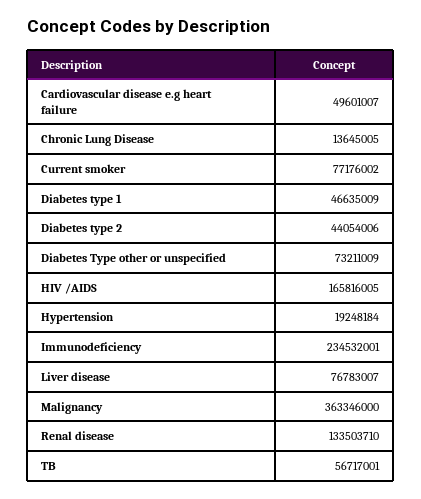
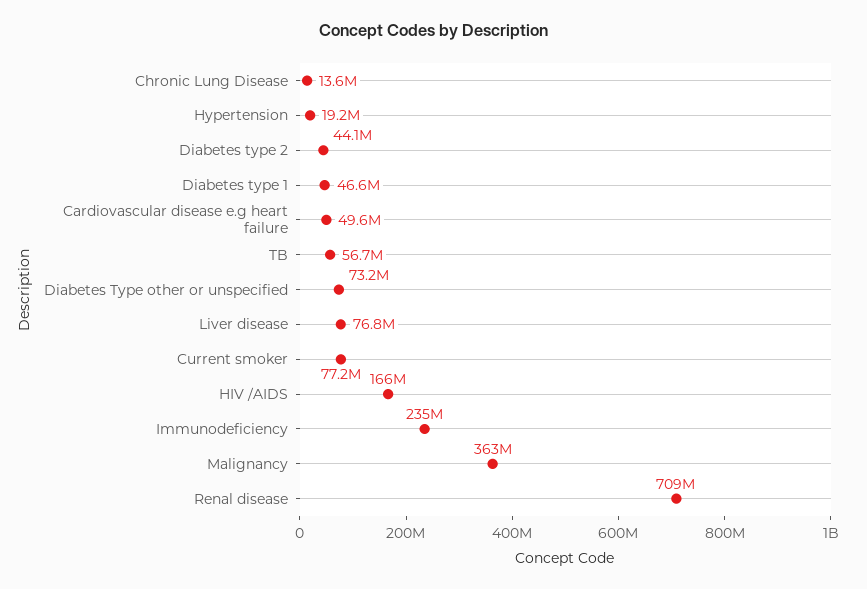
  {
    "Cardiovascular disease e.g heart failure": 49601007,
    "Chronic Lung Disease": 13645005,
    "Current smoker": 77176002,
    "Diabetes type 1": 46635009,
    "Diabetes type 2": 44054006,
    "Diabetes Type other or unspecified": 73211009,
    "HIV /AIDS": 165816005,
    "Hypertension": 19248184,
    "Immunodeficiency": 234532001,
    "Liver disease": 76783007,
    "Malignancy": 363346000,
-   "Renal disease": 133503710,
+   "Renal disease": 709000000,
    "TB": 56717001
  }

